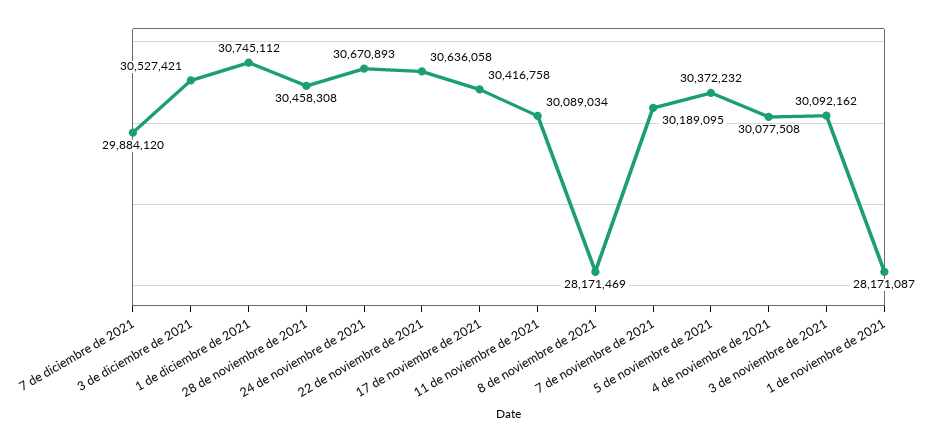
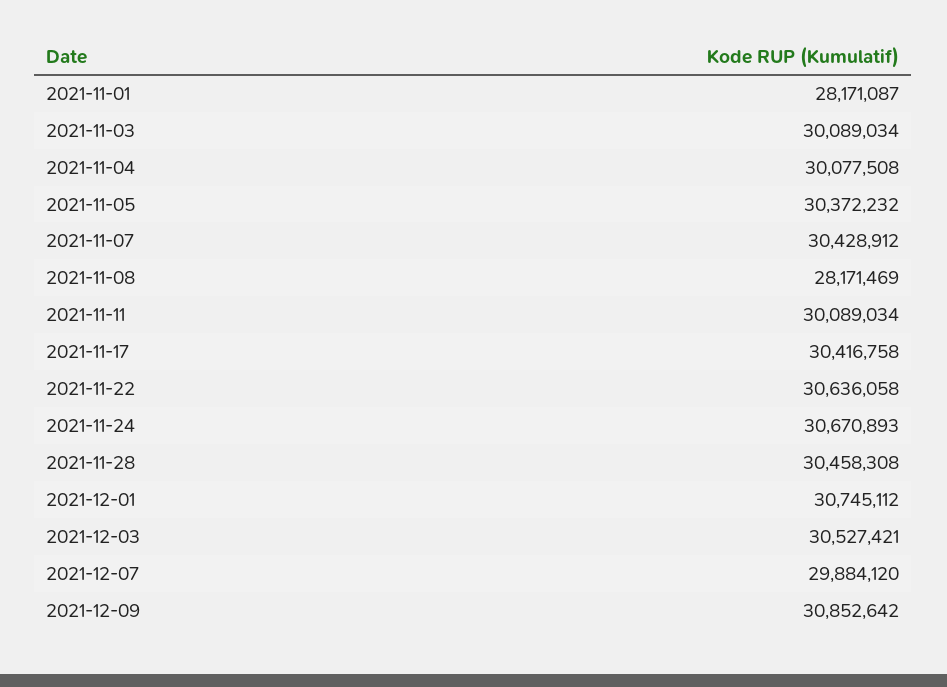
  {
    "7 de diciembre de 2021": 29884120,
    "3 de diciembre de 2021": 30527421,
    "1 de diciembre de 2021": 30745112,
    "28 de noviembre de 2021": 30458308,
    "24 de noviembre de 2021": 30670893,
    "22 de noviembre de 2021": 30636058,
    "17 de noviembre de 2021": 30416758,
    "11 de noviembre de 2021": 30089034,
    "8 de noviembre de 2021": 28171469,
-   "7 de noviembre de 2021": 30189095,
+   "7 de noviembre de 2021": 30428912,
    "5 de noviembre de 2021": 30372232,
    "4 de noviembre de 2021": 30077508,
-   "3 de noviembre de 2021": 30092162,
+   "3 de noviembre de 2021": 30089034,
-   "1 de noviembre de 2021": 28171087
+   "1 de noviembre de 2021": 28171087,
+   "2021-12-09": 30852642
  }

